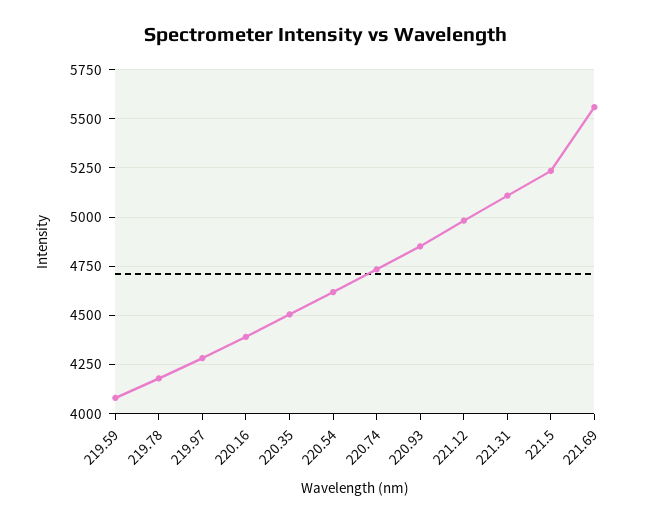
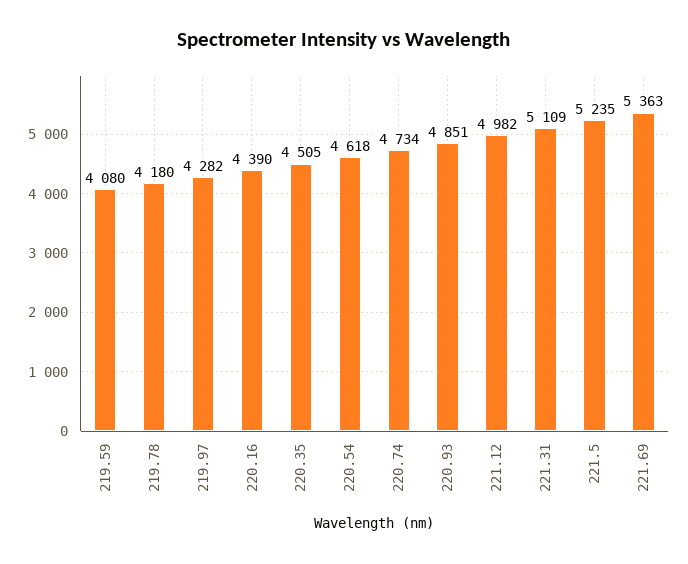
  {
    "219.59": 4080,
    "219.78": 4180,
    "219.97": 4282,
    "220.16": 4390,
    "220.35": 4505,
    "220.54": 4618,
    "220.74": 4734,
    "220.93": 4851,
    "221.12": 4982,
    "221.31": 5109,
    "221.5": 5235,
-   "221.69": 5550
+   "221.69": 5363
  }

